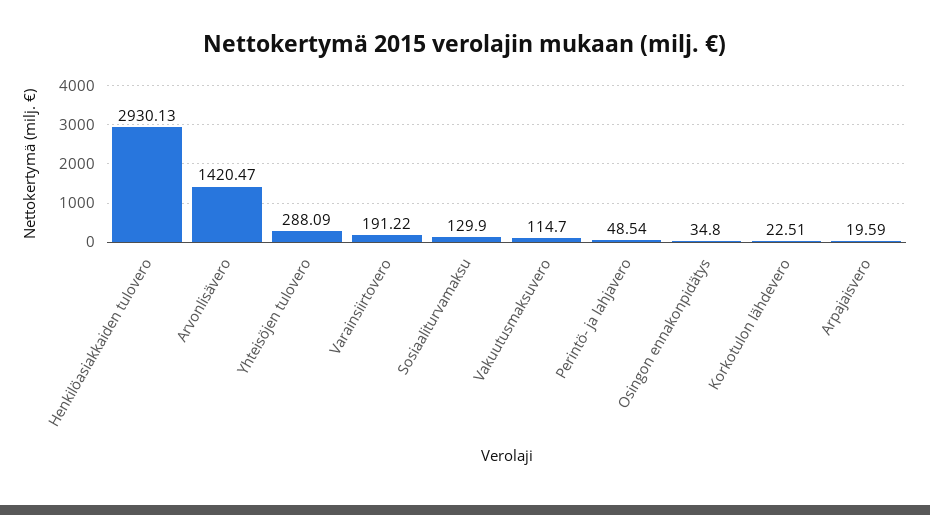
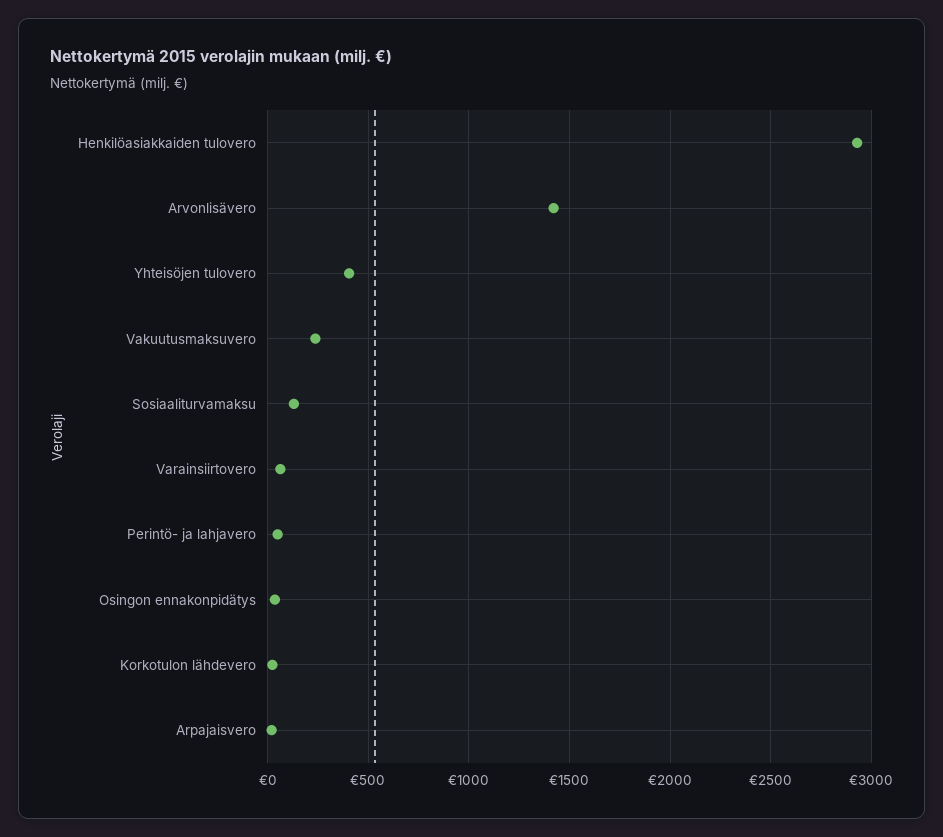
  {
    "Henkilöasiakkaiden tulovero": 2930.13,
    "Arvonlisävero": 1420.47,
-   "Yhteisöjen tulovero": 288.09,
+   "Yhteisöjen tulovero": 400,
-   "Varainsiirtovero": 191.22,
+   "Varainsiirtovero": 50,
    "Sosiaaliturvamaksu": 129.9,
-   "Vakuutusmaksuvero": 114.7,
+   "Vakuutusmaksuvero": 250,
    "Perintö- ja lahjavero": 48.54,
    "Osingon ennakonpidätys": 34.8,
    "Korkotulon lähdevero": 22.51,
    "Arpajaisvero": 19.59
  }

